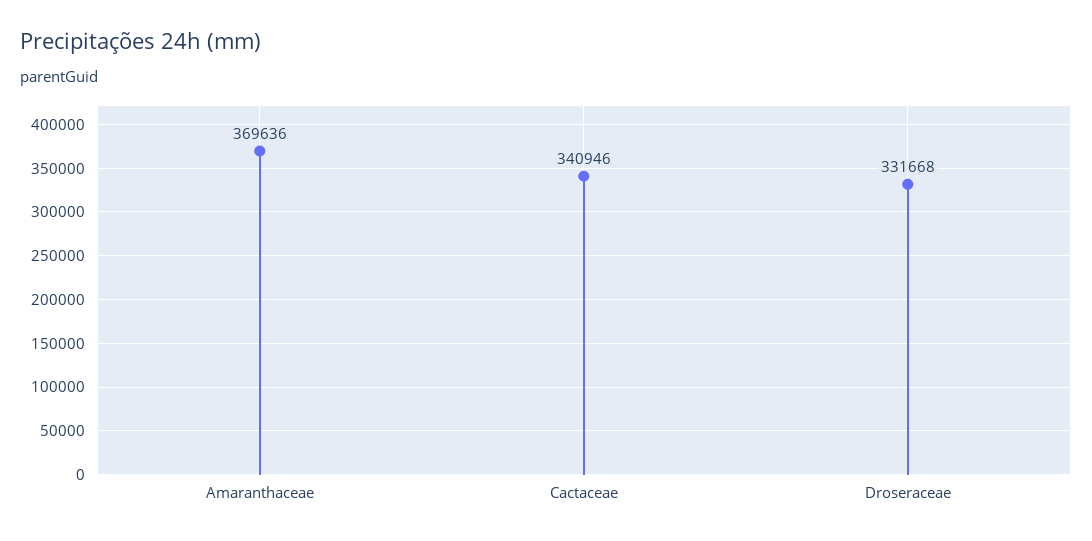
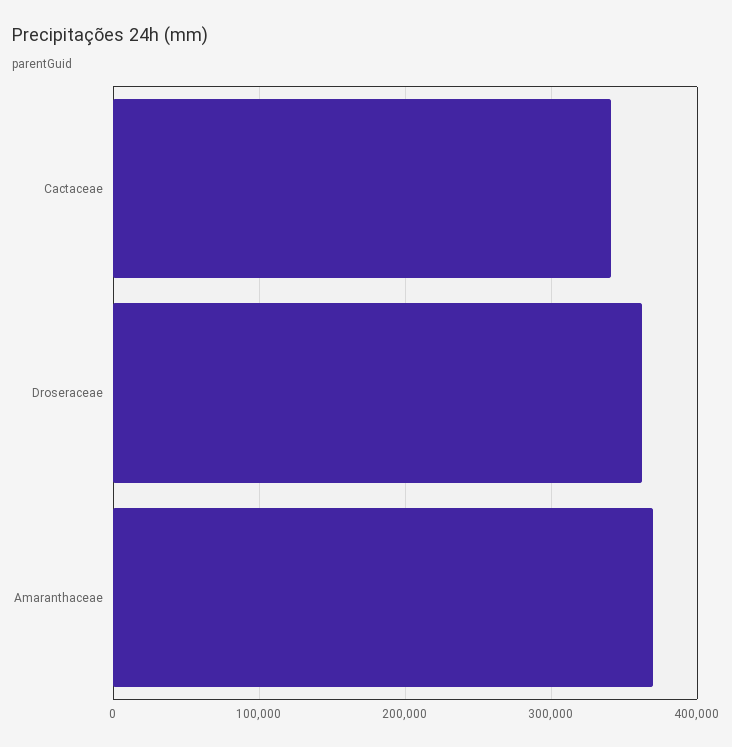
  {
    "Amaranthaceae": 369636,
    "Cactaceae": 340946,
-   "Droseraceae": 331668
+   "Droseraceae": 360000
  }

